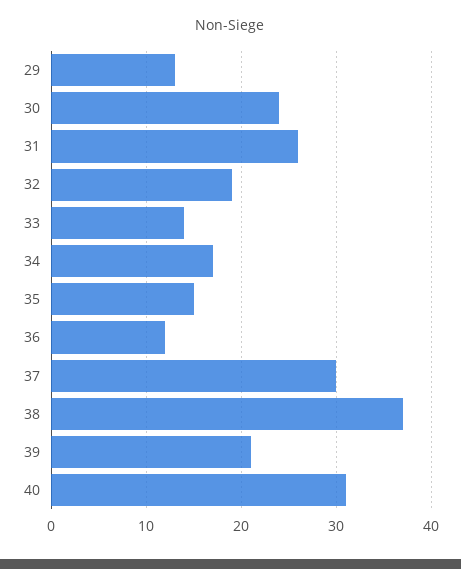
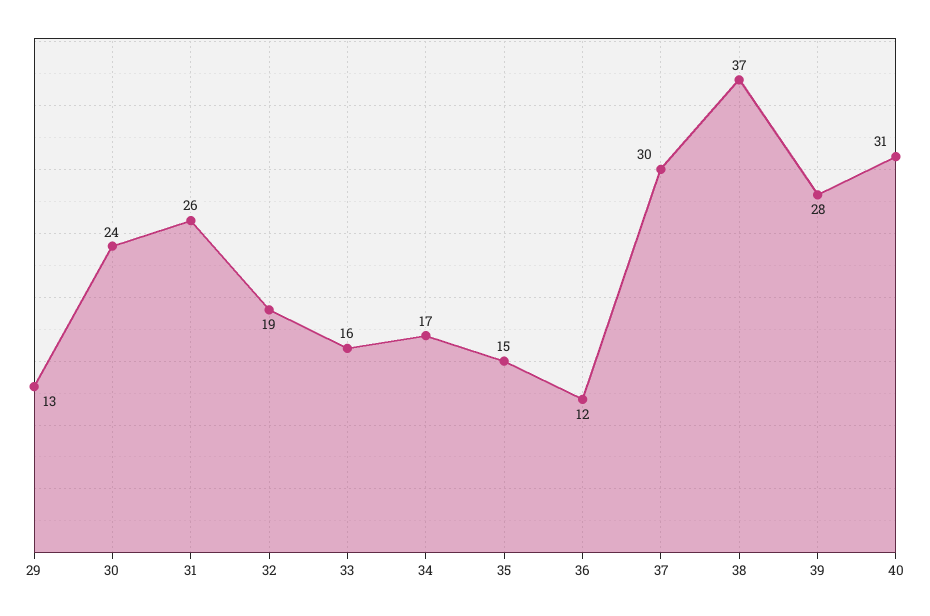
  {
    "29": 13,
    "30": 24,
    "31": 26,
    "32": 19,
-   "33": 14,
+   "33": 16,
    "34": 17,
    "35": 15,
    "36": 12,
    "37": 30,
    "38": 37,
-   "39": 21,
+   "39": 28,
    "40": 31
  }

